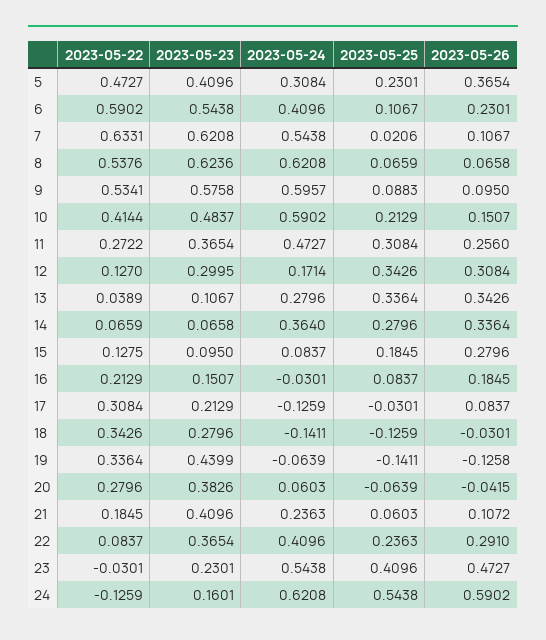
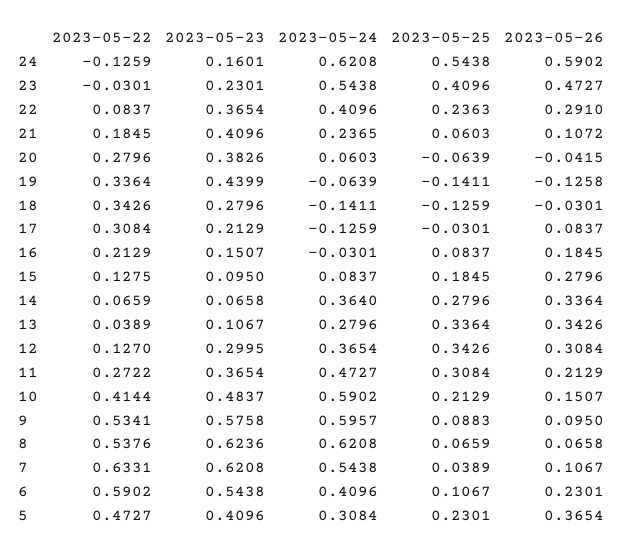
  {
    "2023-05-22": {
      "5": 0.4727,
      "6": 0.5902,
      "7": 0.6331,
      "8": 0.5376,
      "9": 0.5341,
      "10": 0.4144,
      "11": 0.2722,
      "12": 0.127,
      "13": 0.0389,
      "14": 0.0659,
      "15": 0.1275,
      "16": 0.2129,
      "17": 0.3084,
      "18": 0.3426,
      "19": 0.3364,
      "20": 0.2796,
      "21": 0.1845,
      "22": 0.0837,
      "23": -0.0301,
      "24": -0.1259
    },
    "2023-05-23": {
      "5": 0.4096,
      "6": 0.5438,
      "7": 0.6208,
      "8": 0.6236,
      "9": 0.5758,
      "10": 0.4837,
      "11": 0.3654,
      "12": 0.2995,
      "13": 0.1067,
      "14": 0.0658,
      "15": 0.095,
      "16": 0.1507,
      "17": 0.2129,
      "18": 0.2796,
      "19": 0.4399,
      "20": 0.3826,
      "21": 0.4096,
      "22": 0.3654,
      "23": 0.2301,
      "24": 0.1601
    },
    "2023-05-24": {
      "5": 0.3084,
      "6": 0.4096,
      "7": 0.5438,
      "8": 0.6208,
      "9": 0.5957,
      "10": 0.5902,
      "11": 0.4727,
-     "12": 0.1714,
+     "12": 0.3654,
      "13": 0.2796,
      "14": 0.364,
      "15": 0.0837,
      "16": -0.0301,
      "17": -0.1259,
      "18": -0.1411,
      "19": -0.0639,
      "20": 0.0603,
-     "21": 0.2363,
+     "21": 0.2365,
      "22": 0.4096,
      "23": 0.5438,
      "24": 0.6208
    },
    "2023-05-25": {
      "5": 0.2301,
      "6": 0.1067,
-     "7": 0.0206,
+     "7": 0.0389,
      "8": 0.0659,
      "9": 0.0883,
      "10": 0.2129,
      "11": 0.3084,
      "12": 0.3426,
      "13": 0.3364,
      "14": 0.2796,
      "15": 0.1845,
      "16": 0.0837,
      "17": -0.0301,
      "18": -0.1259,
      "19": -0.1411,
      "20": -0.0639,
      "21": 0.0603,
      "22": 0.2363,
      "23": 0.4096,
      "24": 0.5438
    },
    "2023-05-26": {
      "5": 0.3654,
      "6": 0.2301,
      "7": 0.1067,
      "8": 0.0658,
      "9": 0.095,
      "10": 0.1507,
-     "11": 0.256,
+     "11": 0.2129,
      "12": 0.3084,
      "13": 0.3426,
      "14": 0.3364,
      "15": 0.2796,
      "16": 0.1845,
      "17": 0.0837,
      "18": -0.0301,
      "19": -0.1258,
      "20": -0.0415,
      "21": 0.1072,
      "22": 0.291,
      "23": 0.4727,
      "24": 0.5902
    }
  }

